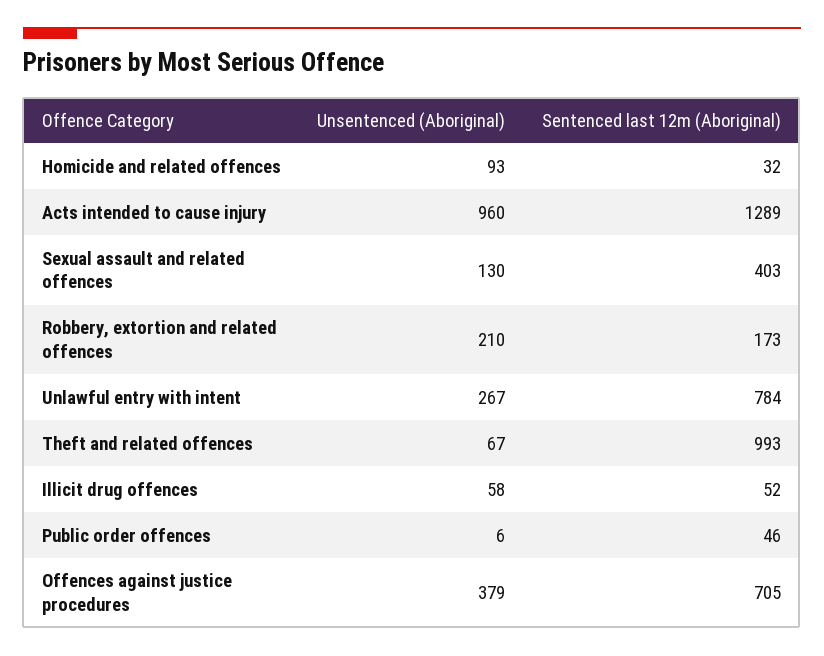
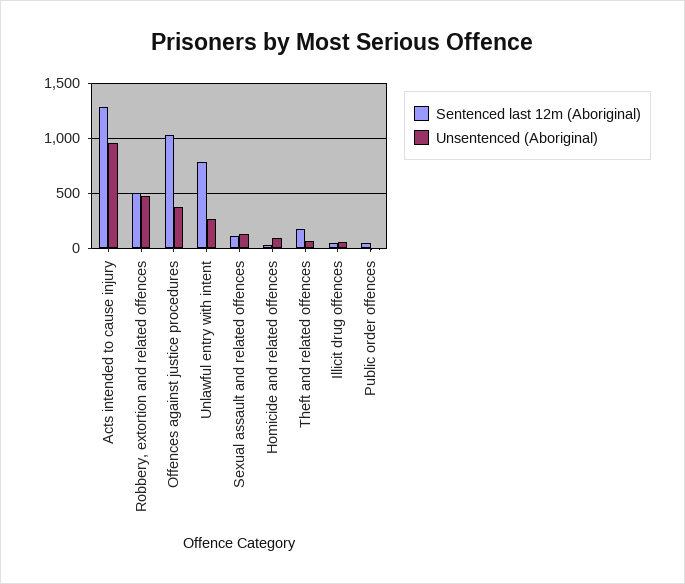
  {
    "Unsentenced (Aboriginal)": {
      "Homicide and related offences": 93,
      "Acts intended to cause injury": 960,
      "Sexual assault and related offences": 130,
-     "Robbery, extortion and related offences": 210,
+     "Robbery, extortion and related offences": 500,
      "Unlawful entry with intent": 267,
      "Theft and related offences": 67,
      "Illicit drug offences": 58,
      "Public order offences": 6,
      "Offences against justice procedures": 379
    },
    "Sentenced last 12m (Aboriginal)": {
      "Homicide and related offences": 32,
      "Acts intended to cause injury": 1289,
-     "Sexual assault and related offences": 403,
+     "Sexual assault and related offences": 100,
-     "Robbery, extortion and related offences": 173,
+     "Robbery, extortion and related offences": 500,
      "Unlawful entry with intent": 784,
-     "Theft and related offences": 993,
+     "Theft and related offences": 200,
      "Illicit drug offences": 52,
      "Public order offences": 46,
-     "Offences against justice procedures": 705
+     "Offences against justice procedures": 1000
    }
  }

